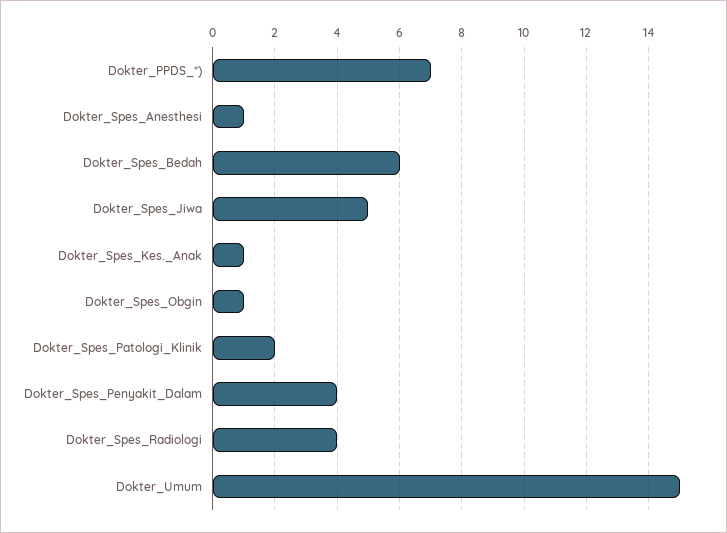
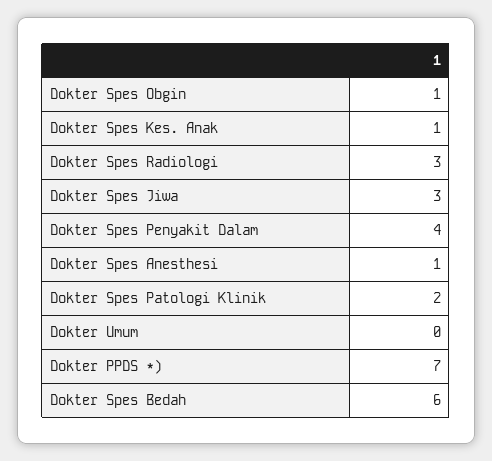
  {
    "Dokter_PPDS_*)": 7,
    "Dokter_Spes_Anesthesi": 1,
    "Dokter_Spes_Bedah": 6,
-   "Dokter_Spes_Jiwa": 5,
+   "Dokter_Spes_Jiwa": 3,
    "Dokter_Spes_Kes._Anak": 1,
    "Dokter_Spes_Obgin": 1,
    "Dokter_Spes_Patologi_Klinik": 2,
    "Dokter_Spes_Penyakit_Dalam": 4,
-   "Dokter_Spes_Radiologi": 4,
+   "Dokter_Spes_Radiologi": 3,
-   "Dokter_Umum": 15
+   "Dokter_Umum": 0
  }

